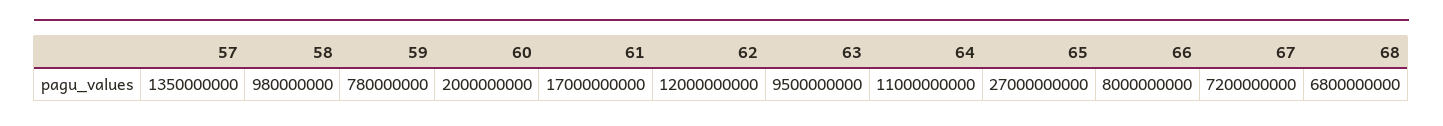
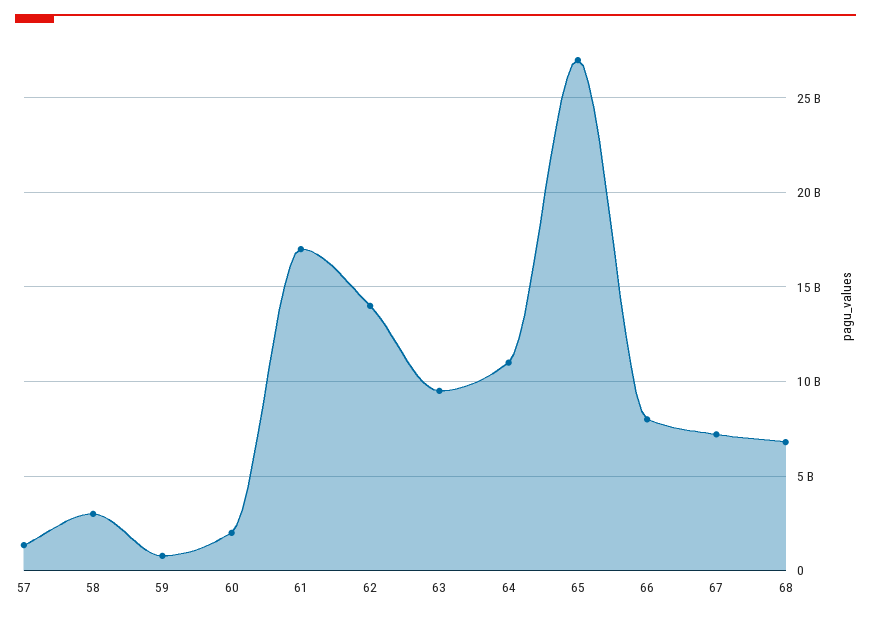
  {
    "57": 1350000000,
-   "58": 980000000,
+   "58": 3000000000,
    "59": 780000000,
    "60": 2000000000,
    "61": 17000000000,
-   "62": 12000000000,
+   "62": 14000000000,
    "63": 9500000000,
    "64": 11000000000,
    "65": 27000000000,
    "66": 8000000000,
    "67": 7200000000,
    "68": 6800000000
  }

